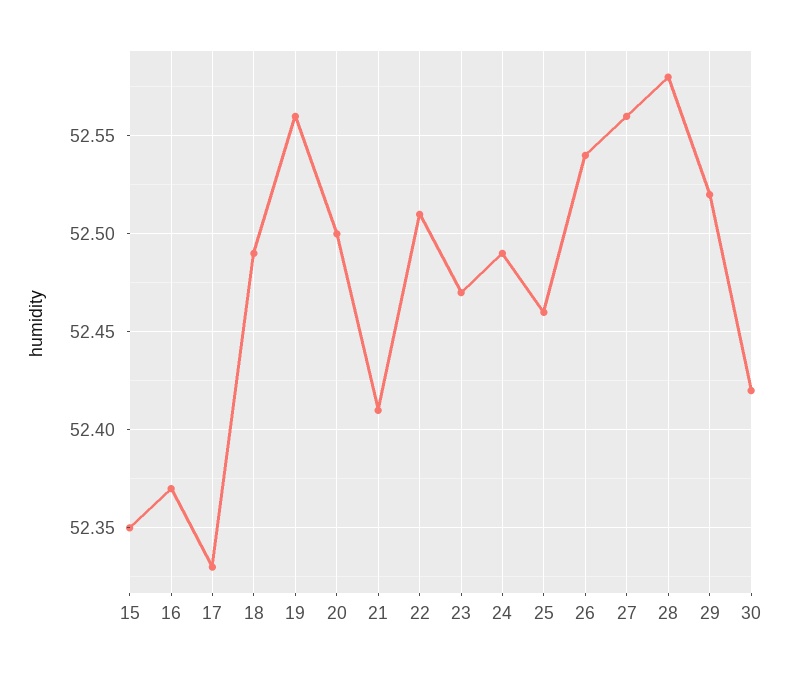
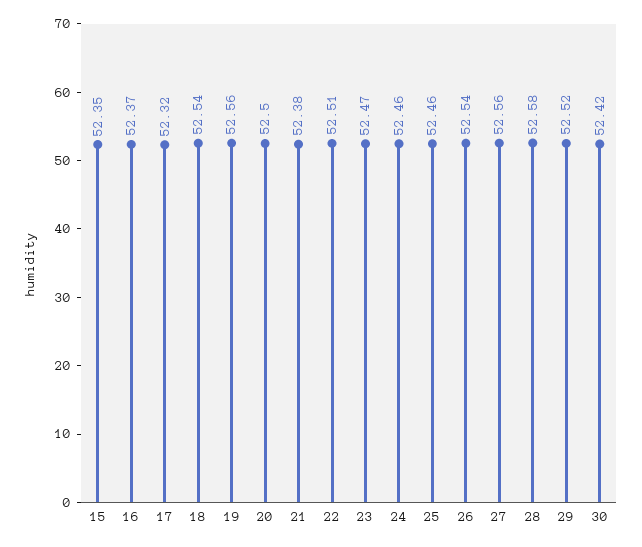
  {
    "15": 52.35,
    "16": 52.37,
-   "17": 52.33,
+   "17": 52.32,
-   "18": 52.49,
+   "18": 52.54,
    "19": 52.56,
    "20": 52.5,
-   "21": 52.41,
+   "21": 52.38,
    "22": 52.51,
    "23": 52.47,
-   "24": 52.49,
+   "24": 52.46,
    "25": 52.46,
    "26": 52.54,
    "27": 52.56,
    "28": 52.58,
    "29": 52.52,
    "30": 52.42
  }

